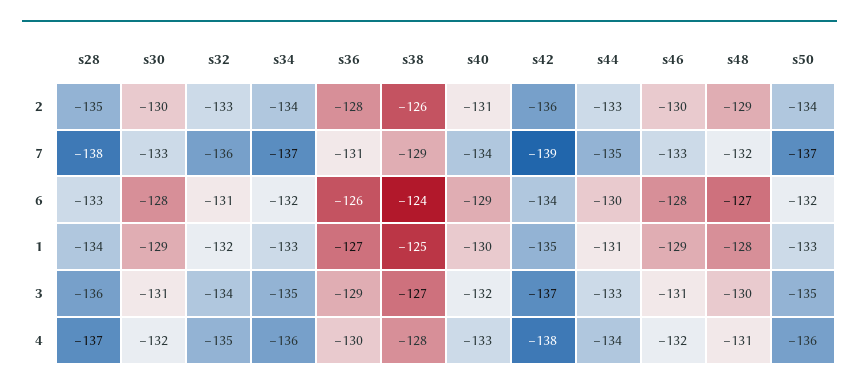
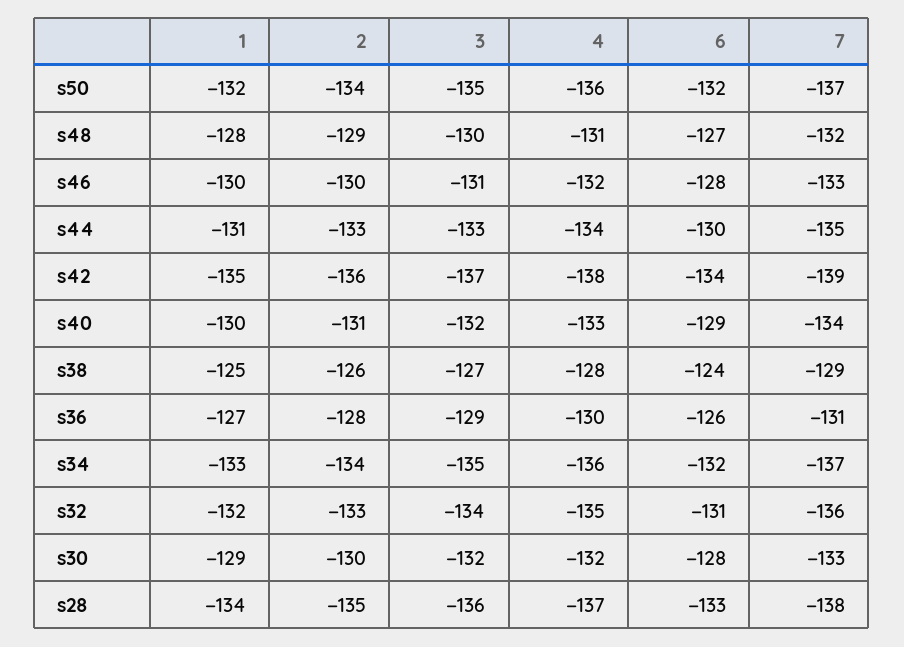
  {
    "s28": {
      "2": -135,
      "7": -138,
      "6": -133,
      "1": -134,
      "3": -136,
      "4": -137
    },
    "s30": {
      "2": -130,
      "7": -133,
      "6": -128,
      "1": -129,
-     "3": -131,
+     "3": -132,
      "4": -132
    },
    "s32": {
      "2": -133,
      "7": -136,
      "6": -131,
      "1": -132,
      "3": -134,
      "4": -135
    },
    "s34": {
      "2": -134,
      "7": -137,
      "6": -132,
      "1": -133,
      "3": -135,
      "4": -136
    },
    "s36": {
      "2": -128,
      "7": -131,
      "6": -126,
      "1": -127,
      "3": -129,
      "4": -130
    },
    "s38": {
      "2": -126,
      "7": -129,
      "6": -124,
      "1": -125,
      "3": -127,
      "4": -128
    },
    "s40": {
      "2": -131,
      "7": -134,
      "6": -129,
      "1": -130,
      "3": -132,
      "4": -133
    },
    "s42": {
      "2": -136,
      "7": -139,
      "6": -134,
      "1": -135,
      "3": -137,
      "4": -138
    },
    "s44": {
      "2": -133,
      "7": -135,
      "6": -130,
      "1": -131,
      "3": -133,
      "4": -134
    },
    "s46": {
      "2": -130,
      "7": -133,
      "6": -128,
-     "1": -129,
+     "1": -130,
      "3": -131,
      "4": -132
    },
    "s48": {
      "2": -129,
      "7": -132,
      "6": -127,
      "1": -128,
      "3": -130,
      "4": -131
    },
    "s50": {
      "2": -134,
      "7": -137,
      "6": -132,
-     "1": -133,
+     "1": -132,
      "3": -135,
      "4": -136
    }
  }

